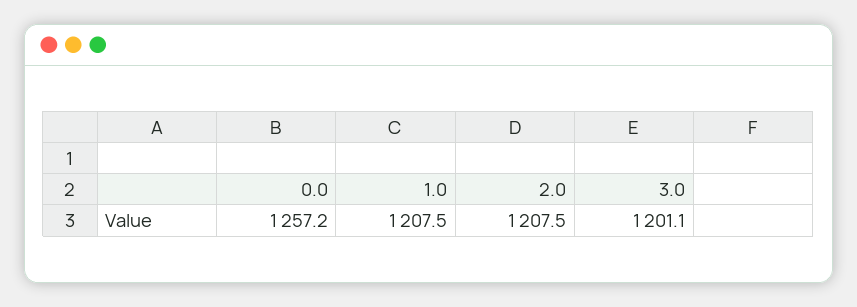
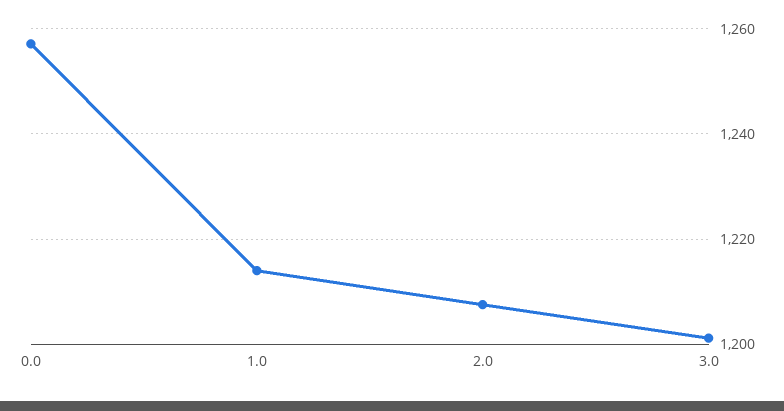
  {
    "0.0": 1257.2,
-   "1.0": 1207.5,
+   "1.0": 1214,
    "2.0": 1207.5,
    "3.0": 1201.1
  }

